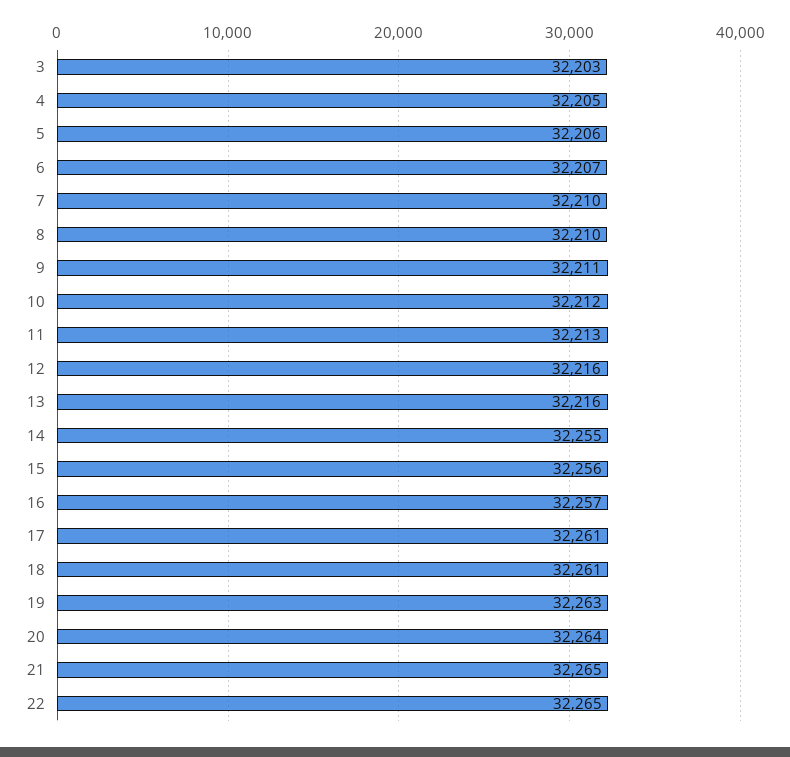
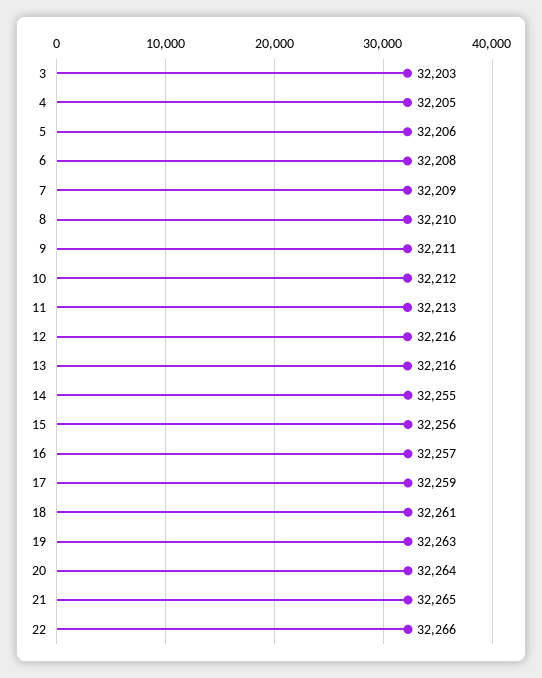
  {
    "3": 32203,
    "4": 32205,
    "5": 32206,
-   "6": 32207,
+   "6": 32208,
-   "7": 32210,
+   "7": 32209,
    "8": 32210,
    "9": 32211,
    "10": 32212,
    "11": 32213,
    "12": 32216,
    "13": 32216,
    "14": 32255,
    "15": 32256,
    "16": 32257,
-   "17": 32261,
+   "17": 32259,
    "18": 32261,
    "19": 32263,
    "20": 32264,
    "21": 32265,
-   "22": 32265
+   "22": 32266
  }

